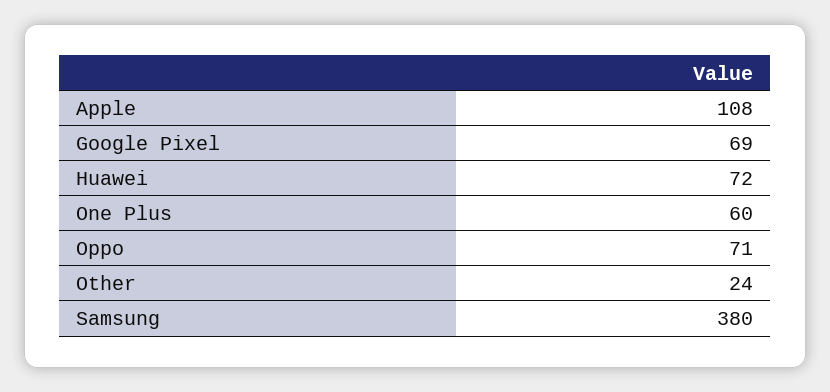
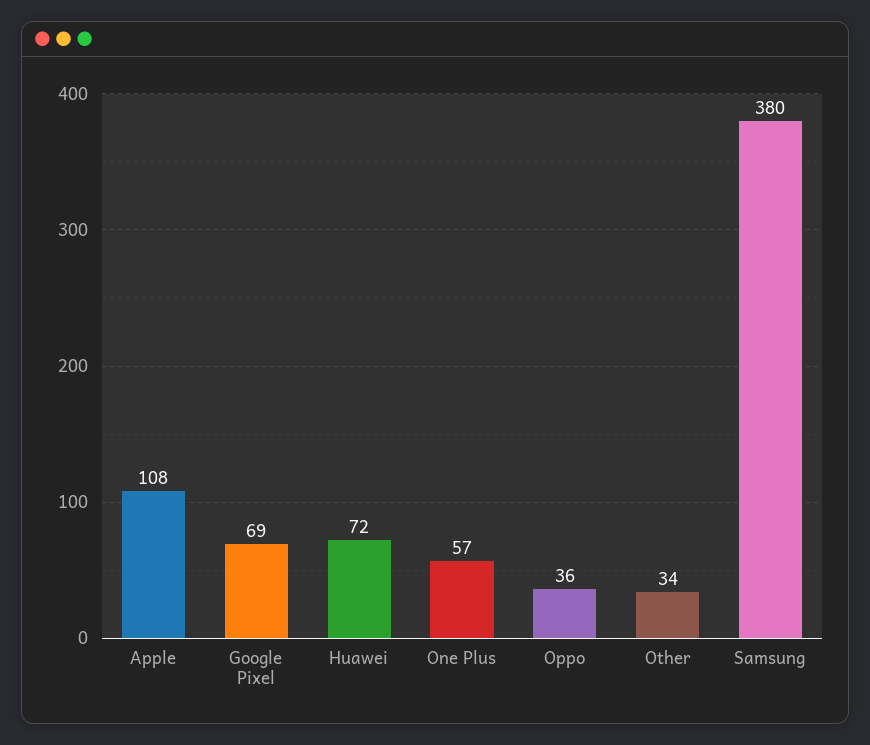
  {
    "Apple": 108,
    "Google Pixel": 69,
    "Huawei": 72,
-   "One Plus": 60,
+   "One Plus": 57,
-   "Oppo": 71,
+   "Oppo": 36,
-   "Other": 24,
+   "Other": 34,
    "Samsung": 380
  }

